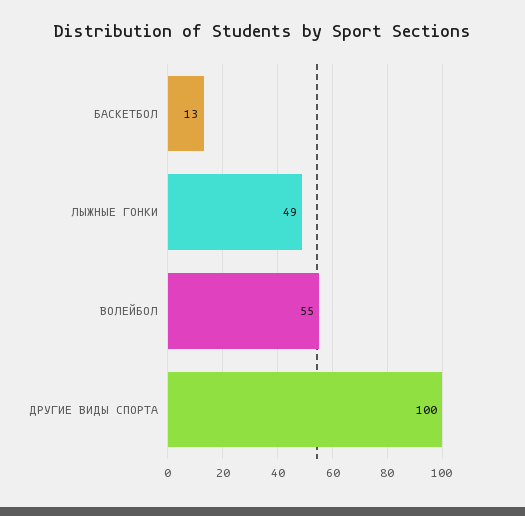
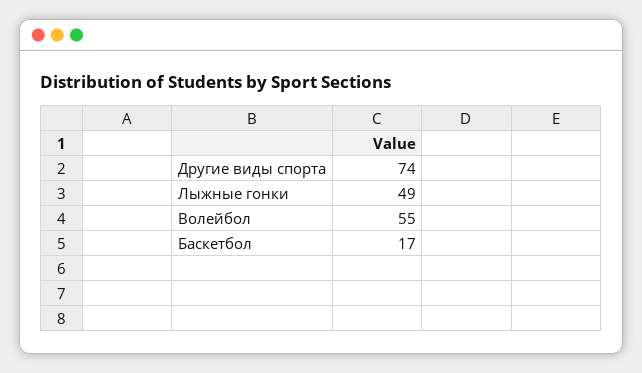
  {
-   "БАСКЕТБОЛ": 13,
+   "БАСКЕТБОЛ": 17,
    "ЛЫЖНЫЕ ГОНКИ": 49,
    "ВОЛЕЙБОЛ": 55,
-   "ДРУГИЕ ВИДЫ СПОРТА": 100
+   "ДРУГИЕ ВИДЫ СПОРТА": 74
  }

